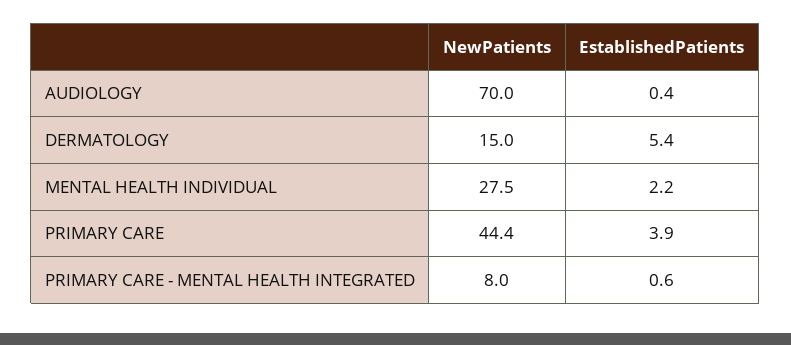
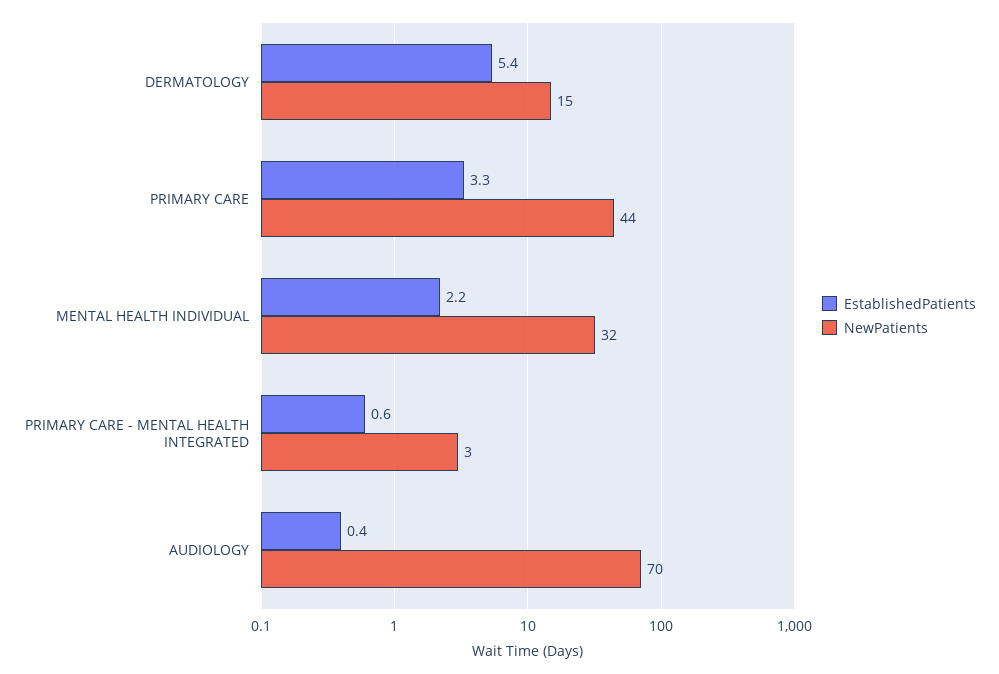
  {
    "NewPatients": {
      "AUDIOLOGY": 70,
      "DERMATOLOGY": 15,
-     "MENTAL HEALTH INDIVIDUAL": 27.5,
+     "MENTAL HEALTH INDIVIDUAL": 32,
      "PRIMARY CARE": 44.4,
-     "PRIMARY CARE - MENTAL HEALTH INTEGRATED": 8
+     "PRIMARY CARE - MENTAL HEALTH INTEGRATED": 3
    },
    "EstablishedPatients": {
      "AUDIOLOGY": 0.4,
      "DERMATOLOGY": 5.4,
      "MENTAL HEALTH INDIVIDUAL": 2.2,
-     "PRIMARY CARE": 3.9,
+     "PRIMARY CARE": 3.3,
      "PRIMARY CARE - MENTAL HEALTH INTEGRATED": 0.6
    }
  }

